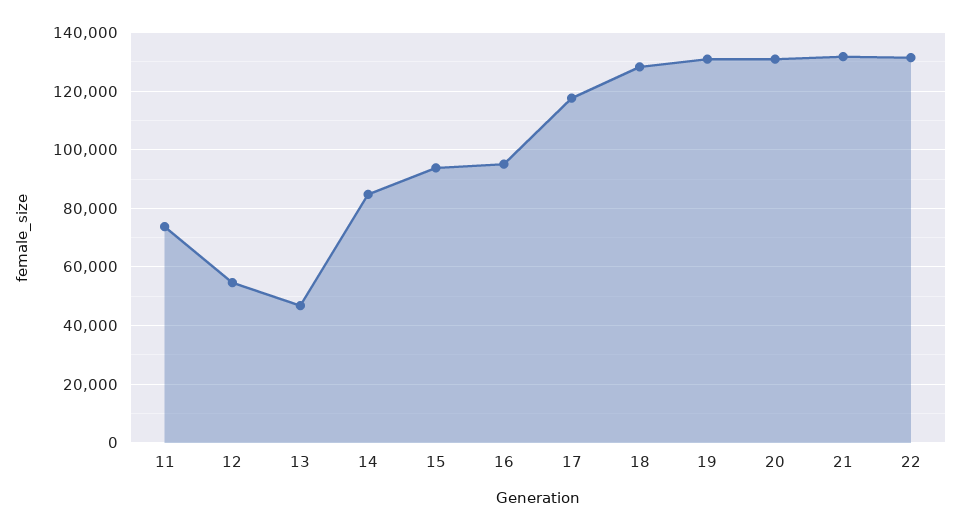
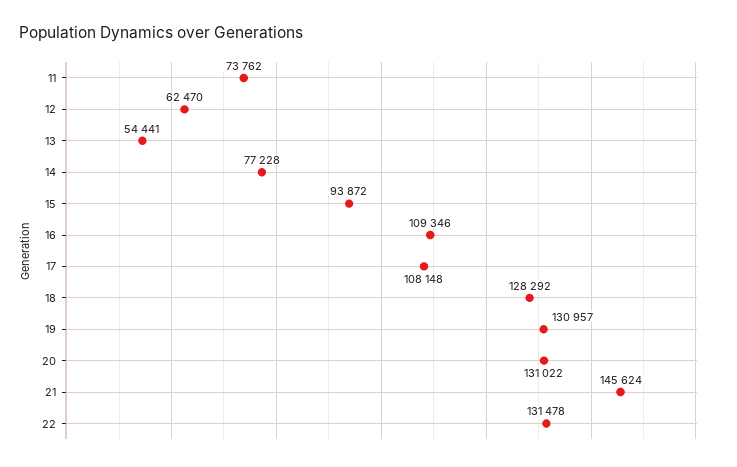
  {
    "11": 73762,
-   "12": 55000,
+   "12": 62470,
-   "13": 47500,
+   "13": 54441,
-   "14": 85000,
+   "14": 77228,
    "15": 93872,
-   "16": 95000,
+   "16": 109346,
-   "17": 117500,
+   "17": 108148,
    "18": 128292,
    "19": 130957,
    "20": 131022,
-   "21": 132500,
+   "21": 145624,
    "22": 131478
  }

